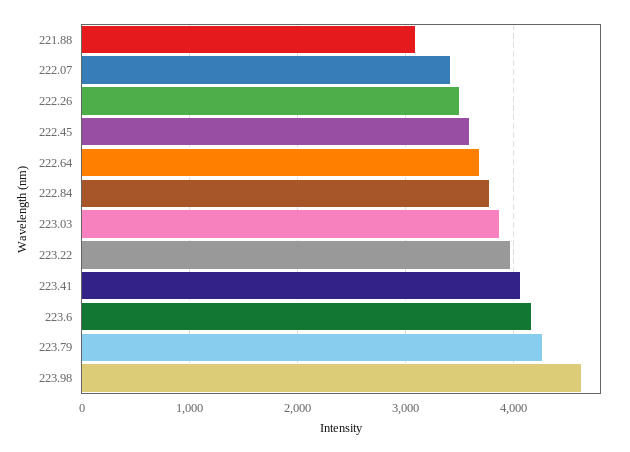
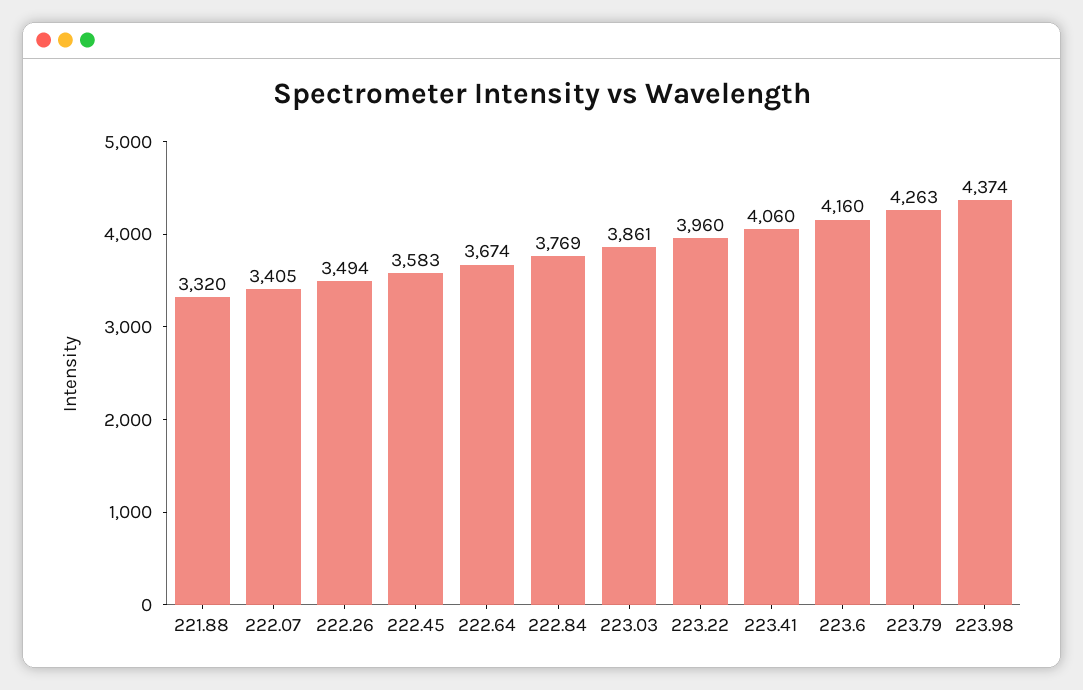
  {
-   "221.88": 3100,
+   "221.88": 3320,
    "222.07": 3405,
    "222.26": 3494,
    "222.45": 3583,
    "222.64": 3674,
    "222.84": 3769,
    "223.03": 3861,
    "223.22": 3960,
    "223.41": 4060,
    "223.6": 4160,
    "223.79": 4263,
-   "223.98": 4600
+   "223.98": 4374
  }

